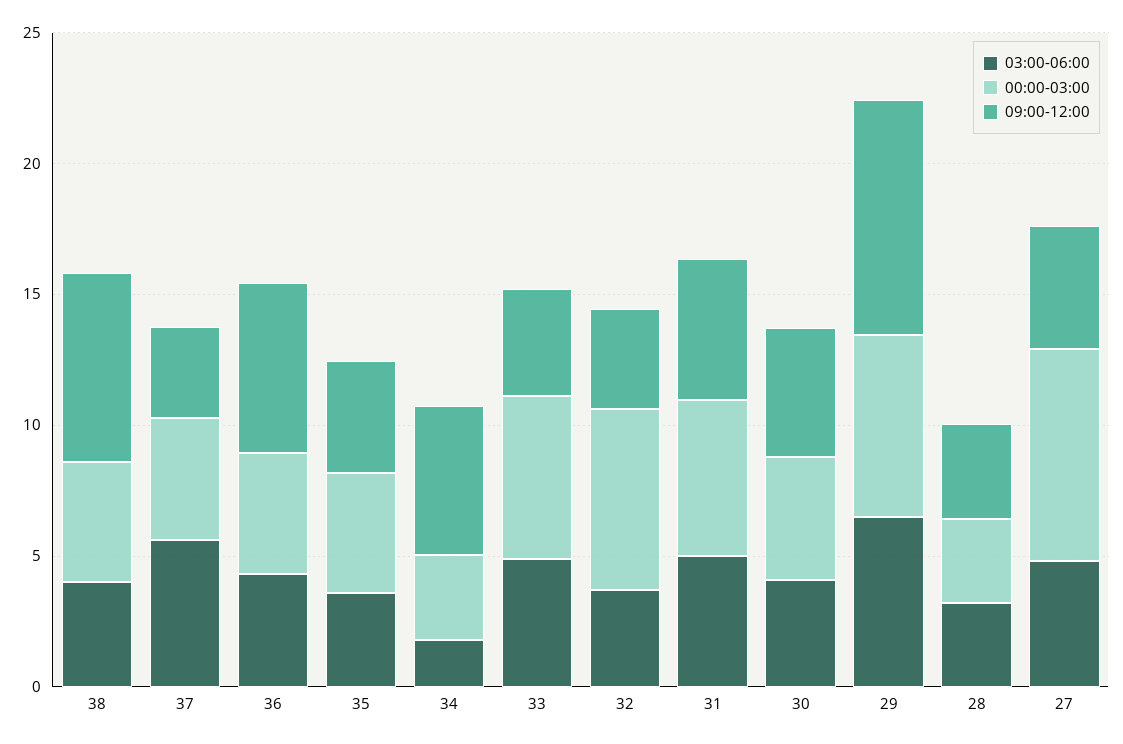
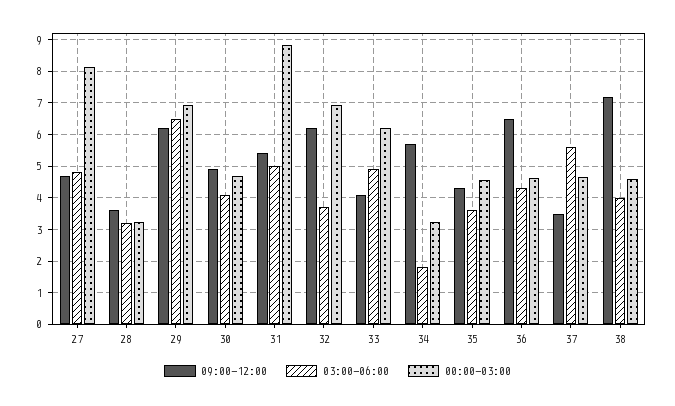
  {
    "03:00-06:00": {
      "38": 4,
      "37": 5.6,
      "36": 4.4,
      "35": 3.6,
      "34": 1.8,
      "33": 5,
      "32": 3.8,
      "31": 5,
      "30": 4.2,
      "29": 6.6,
      "28": 3.2,
      "27": 4.8
    },
    "00:00-03:00": {
      "38": 4.6,
      "37": 4.6,
      "36": 4.6,
      "35": 4.6,
      "34": 3.2,
      "33": 6.2,
      "32": 7,
-     "31": 6,
+     "31": 8.8,
      "30": 4.8,
      "29": 7,
      "28": 3.2,
      "27": 8.2
    },
    "09:00-12:00": {
      "38": 7.2,
      "37": 3.6,
      "36": 6.6,
      "35": 4.4,
      "34": 5.8,
      "33": 4.2,
-     "32": 4,
+     "32": 6.2,
      "31": 5.4,
      "30": 5,
-     "29": 9,
+     "29": 6.2,
      "28": 3.6,
      "27": 4.8
    }
  }

